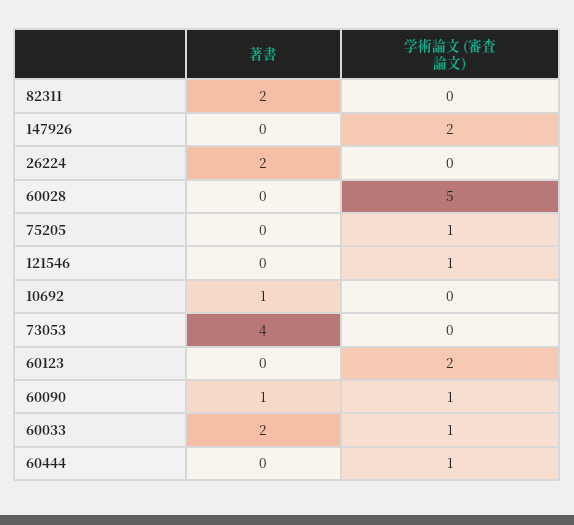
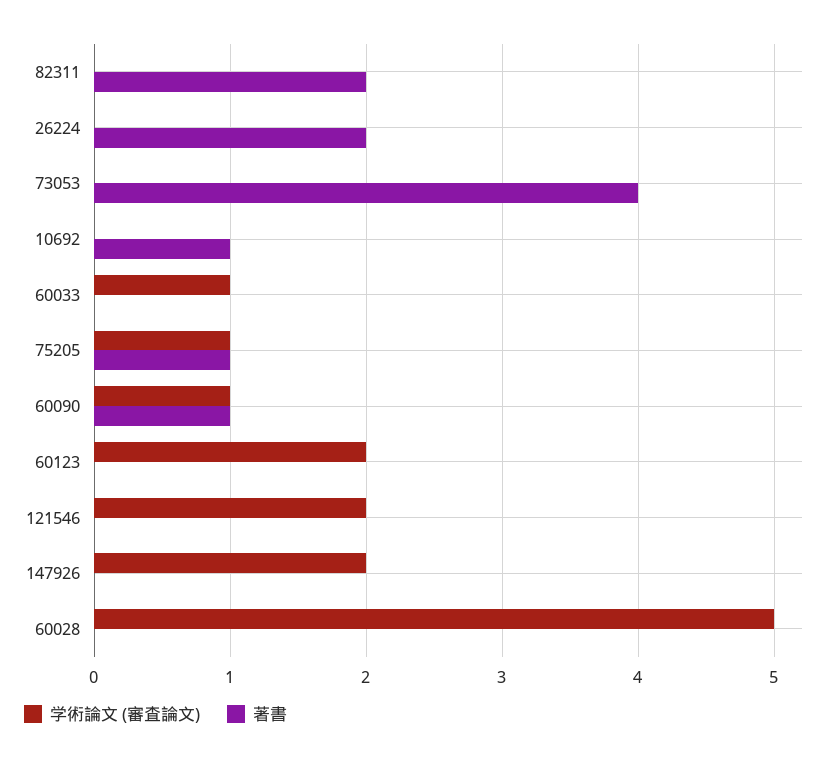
  {
    "著書": {
      "82311": 2,
      "147926": 0,
      "26224": 2,
      "60028": 0,
-     "75205": 0,
+     "75205": 1,
      "121546": 0,
      "10692": 1,
      "73053": 4,
      "60123": 0,
      "60090": 1,
-     "60033": 2,
+     "60033": 0
-     "60444": 0
    },
    "学術論文 (審査論文)": {
      "82311": 0,
      "147926": 2,
      "26224": 0,
      "60028": 5,
      "75205": 1,
-     "121546": 1,
+     "121546": 2,
      "10692": 0,
      "73053": 0,
      "60123": 2,
      "60090": 1,
-     "60033": 1,
+     "60033": 1
-     "60444": 1
    }
  }

